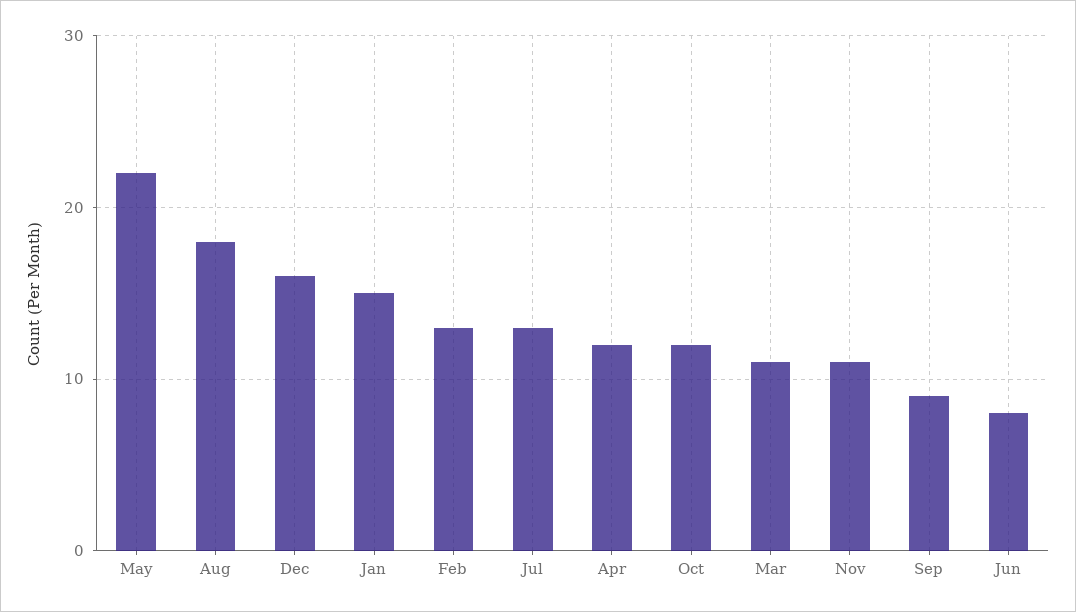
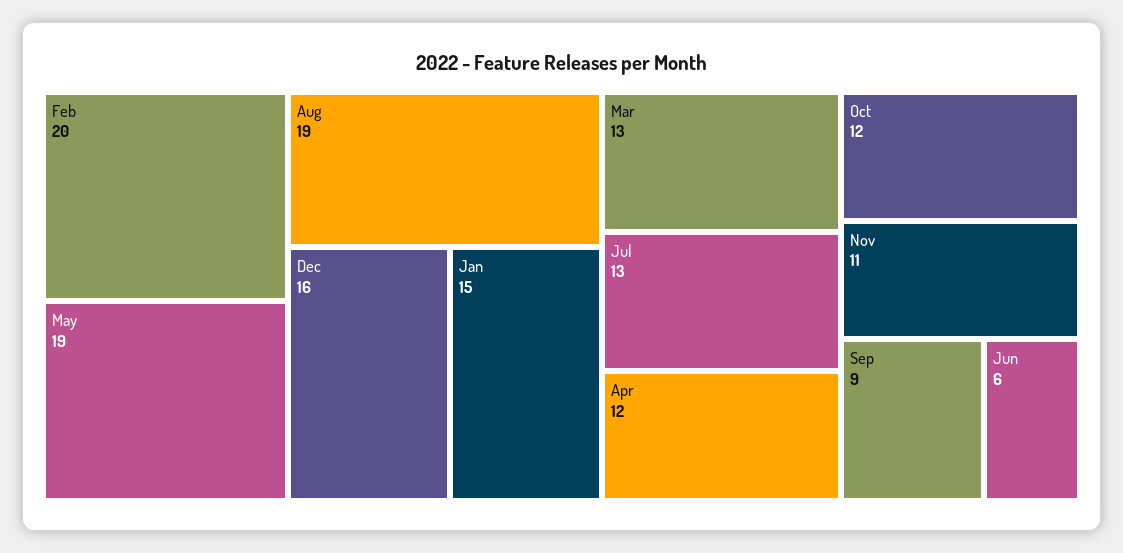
  {
-   "May": 22,
+   "May": 19,
-   "Aug": 18,
+   "Aug": 19,
    "Dec": 16,
    "Jan": 15,
-   "Feb": 13,
+   "Feb": 20,
    "Jul": 13,
    "Apr": 12,
    "Oct": 12,
-   "Mar": 11,
+   "Mar": 13,
    "Nov": 11,
    "Sep": 9,
-   "Jun": 8
+   "Jun": 6
  }

